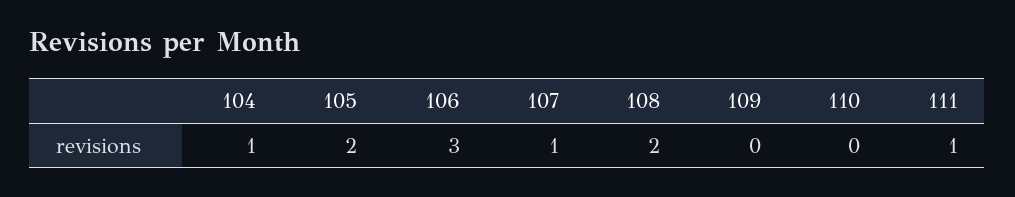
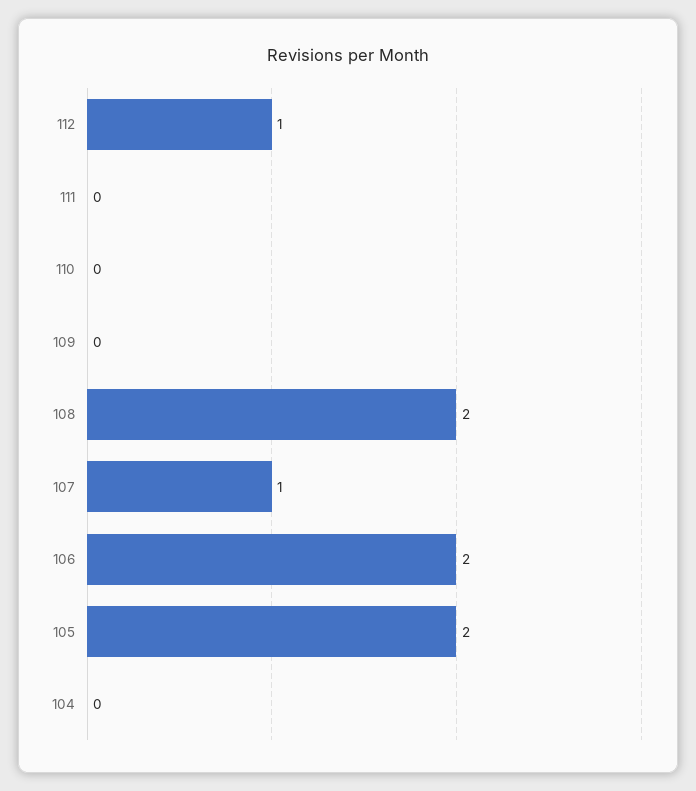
  {
-   "104": 1,
+   "104": 0,
    "105": 2,
-   "106": 3,
+   "106": 2,
    "107": 1,
    "108": 2,
    "109": 0,
    "110": 0,
-   "111": 1
+   "111": 0,
+   "112": 1
  }

